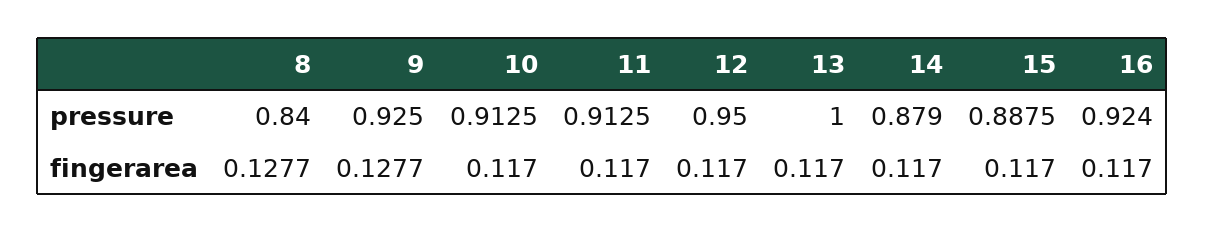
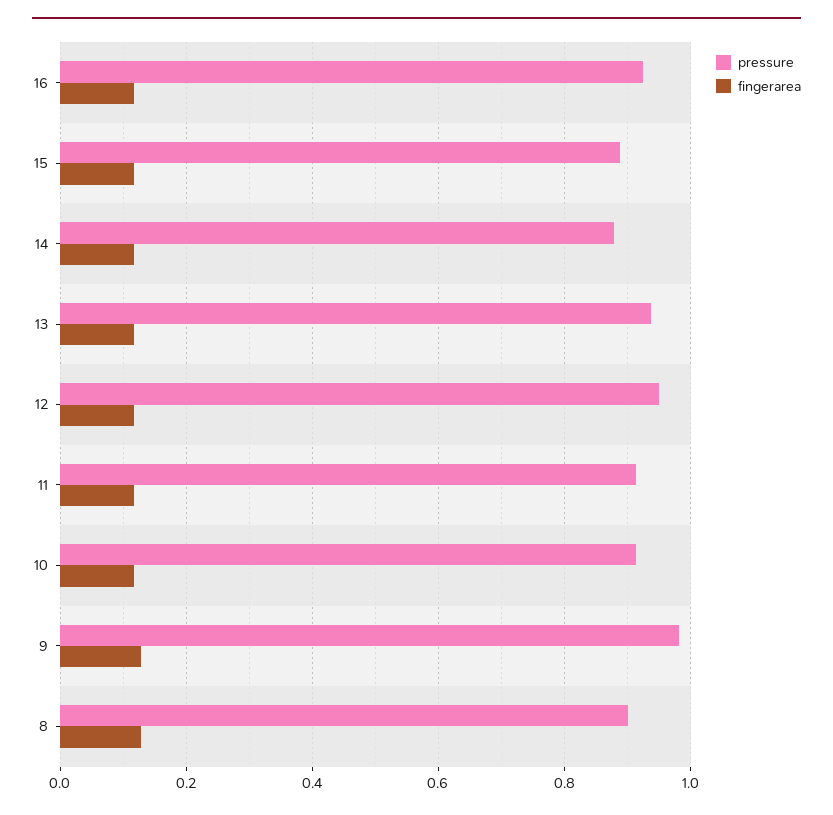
  {
    "pressure": {
-     "8": 0.84,
+     "8": 0.9,
-     "9": 0.925,
+     "9": 0.98,
      "10": 0.9125,
      "11": 0.9125,
      "12": 0.95,
-     "13": 1,
+     "13": 0.94,
      "14": 0.879,
      "15": 0.8875,
      "16": 0.924
    },
    "fingerarea": {
      "8": 0.1277,
      "9": 0.1277,
      "10": 0.117,
      "11": 0.117,
      "12": 0.117,
      "13": 0.117,
      "14": 0.117,
      "15": 0.117,
      "16": 0.117
    }
  }

